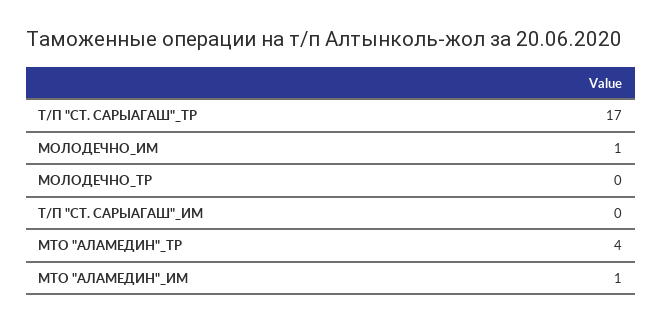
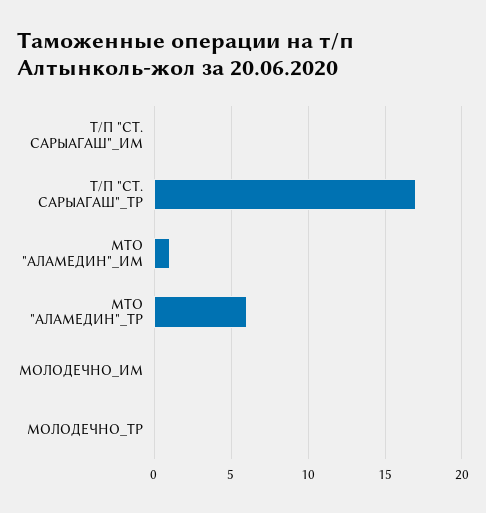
  {
    "Т/П \"СТ. САРЫАГАШ\"_ТР": 17,
-   "МОЛОДЕЧНО_ИМ": 1,
+   "МОЛОДЕЧНО_ИМ": 0,
    "МОЛОДЕЧНО_ТР": 0,
    "Т/П \"СТ. САРЫАГАШ\"_ИМ": 0,
-   "МТО \"АЛАМЕДИН\"_ТР": 4,
+   "МТО \"АЛАМЕДИН\"_ТР": 6,
    "МТО \"АЛАМЕДИН\"_ИМ": 1
  }

